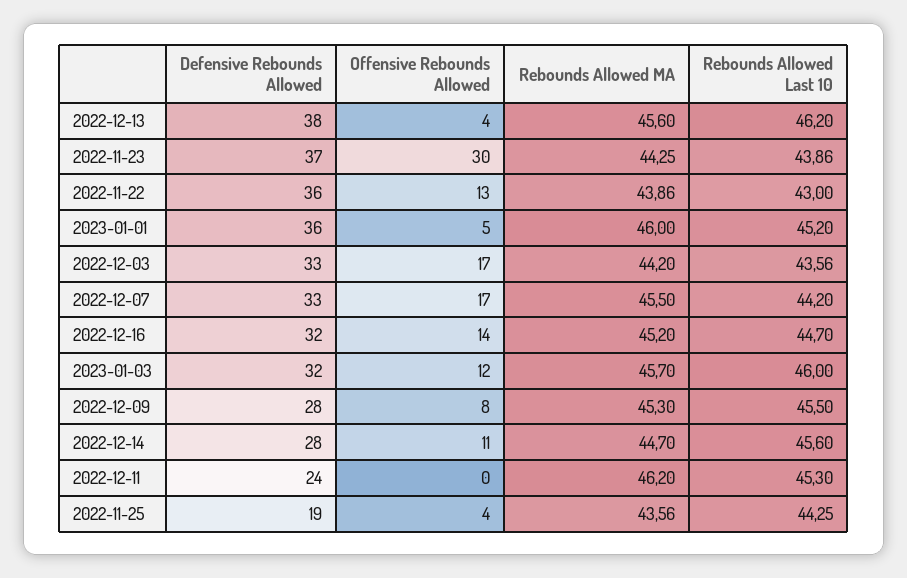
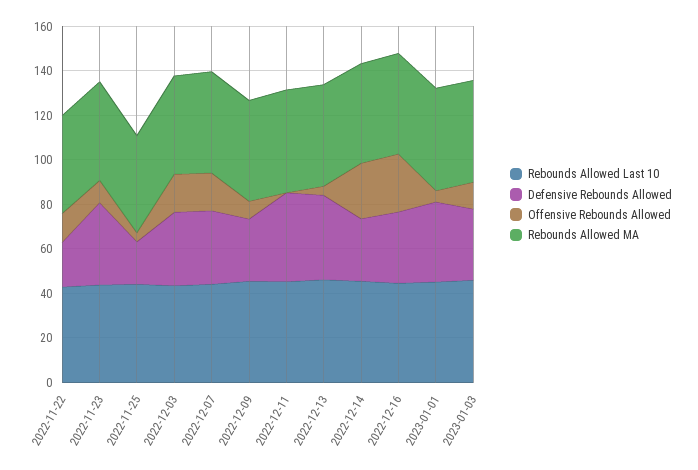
  {
    "Defensive Rebounds Allowed": {
      "2022-12-13": 38,
      "2022-11-23": 37,
-     "2022-11-22": 36,
+     "2022-11-22": 20,
      "2023-01-01": 36,
      "2022-12-03": 33,
      "2022-12-07": 33,
      "2022-12-16": 32,
      "2023-01-03": 32,
      "2022-12-09": 28,
      "2022-12-14": 28,
-     "2022-12-11": 24,
+     "2022-12-11": 40,
      "2022-11-25": 19
    },
    "Offensive Rebounds Allowed": {
      "2022-12-13": 4,
-     "2022-11-23": 30,
+     "2022-11-23": 10,
      "2022-11-22": 13,
      "2023-01-01": 5,
      "2022-12-03": 17,
      "2022-12-07": 17,
-     "2022-12-16": 14,
+     "2022-12-16": 25,
      "2023-01-03": 12,
      "2022-12-09": 8,
-     "2022-12-14": 11,
+     "2022-12-14": 25,
      "2022-12-11": 0,
      "2022-11-25": 4
    },
    "Rebounds Allowed MA": {
      "2022-12-13": 45.6,
      "2022-11-23": 44.25,
      "2022-11-22": 43.86,
      "2023-01-01": 46,
      "2022-12-03": 44.2,
      "2022-12-07": 45.5,
      "2022-12-16": 45.2,
      "2023-01-03": 45.7,
      "2022-12-09": 45.3,
      "2022-12-14": 44.7,
      "2022-12-11": 46.2,
      "2022-11-25": 43.56
    },
    "Rebounds Allowed Last 10": {
      "2022-12-13": 46.2,
      "2022-11-23": 43.86,
      "2022-11-22": 43,
      "2023-01-01": 45.2,
      "2022-12-03": 43.56,
      "2022-12-07": 44.2,
      "2022-12-16": 44.7,
      "2023-01-03": 46,
      "2022-12-09": 45.5,
      "2022-12-14": 45.6,
      "2022-12-11": 45.3,
      "2022-11-25": 44.25
    }
  }

